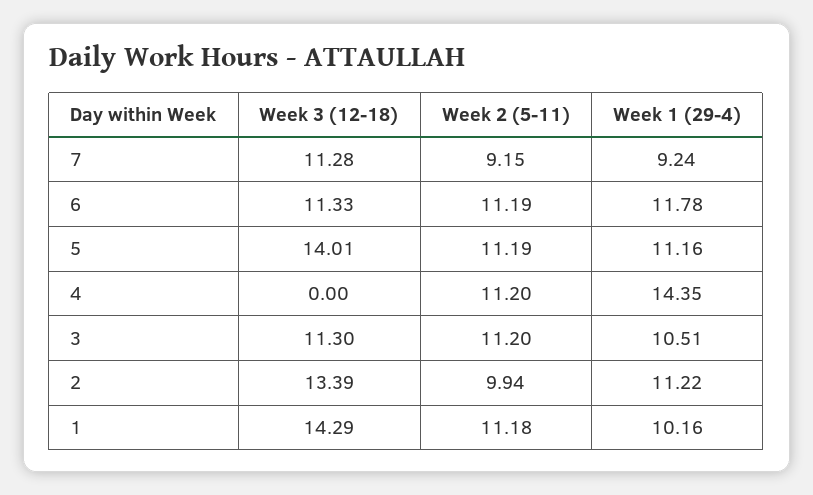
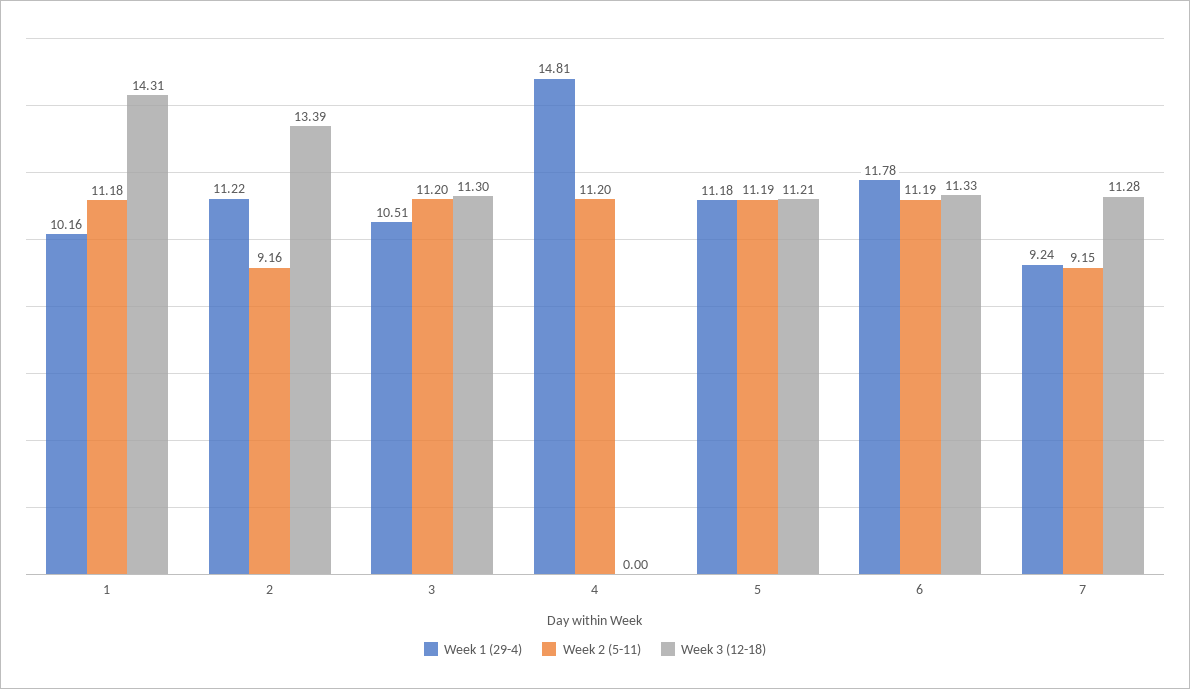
  {
    "Week 3 (12-18)": {
      "7": 11.28,
      "6": 11.33,
-     "5": 14.01,
+     "5": 11.21,
      "4": 0,
      "3": 11.3,
      "2": 13.39,
-     "1": 14.29
+     "1": 14.31
    },
    "Week 2 (5-11)": {
      "7": 9.15,
      "6": 11.19,
      "5": 11.19,
      "4": 11.2,
      "3": 11.2,
-     "2": 9.94,
+     "2": 9.16,
      "1": 11.18
    },
    "Week 1 (29-4)": {
      "7": 9.24,
      "6": 11.78,
-     "5": 11.16,
+     "5": 11.18,
-     "4": 14.35,
+     "4": 14.81,
      "3": 10.51,
      "2": 11.22,
      "1": 10.16
    }
  }

